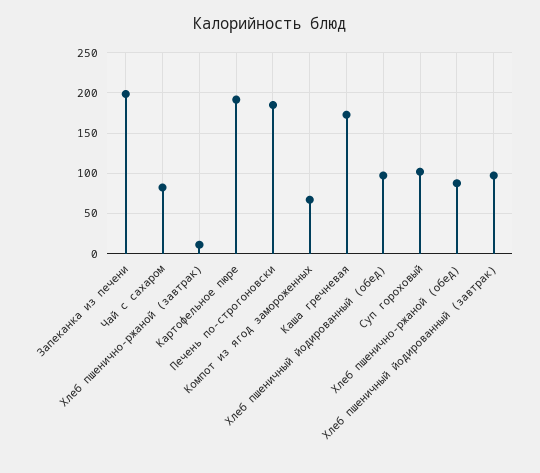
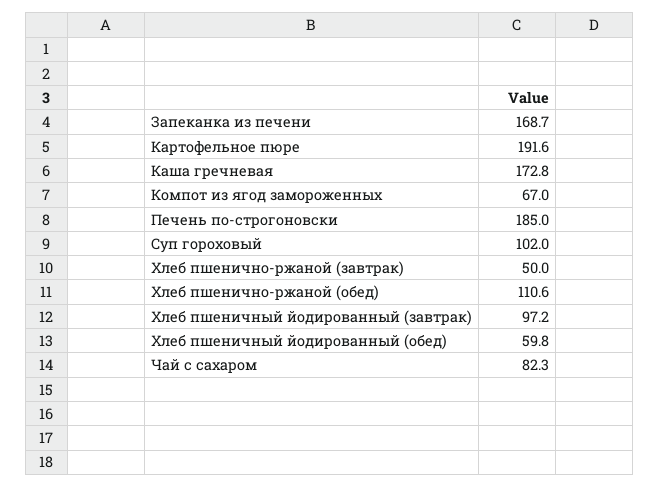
  {
-   "Запеканка из печени": 200,
+   "Запеканка из печени": 168.7,
    "Чай с сахаром": 82.3,
-   "Хлеб пшенично-ржаной (завтрак)": 10,
+   "Хлеб пшенично-ржаной (завтрак)": 50,
    "Картофельное пюре": 191.6,
    "Печень по-строгоновски": 185,
    "Компот из ягод замороженных": 67,
    "Каша гречневая": 172.8,
-   "Хлеб пшеничный йодированный (обед)": 100,
+   "Хлеб пшеничный йодированный (обед)": 59.8,
    "Суп гороховый": 102,
-   "Хлеб пшенично-ржаной (обед)": 90,
+   "Хлеб пшенично-ржаной (обед)": 110.6,
    "Хлеб пшеничный йодированный (завтрак)": 97.2
  }

